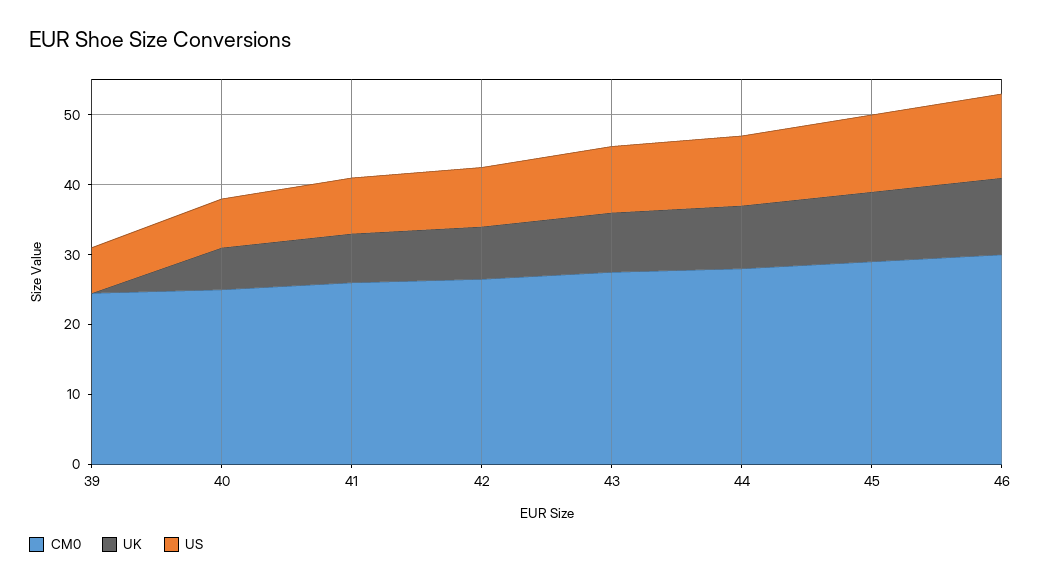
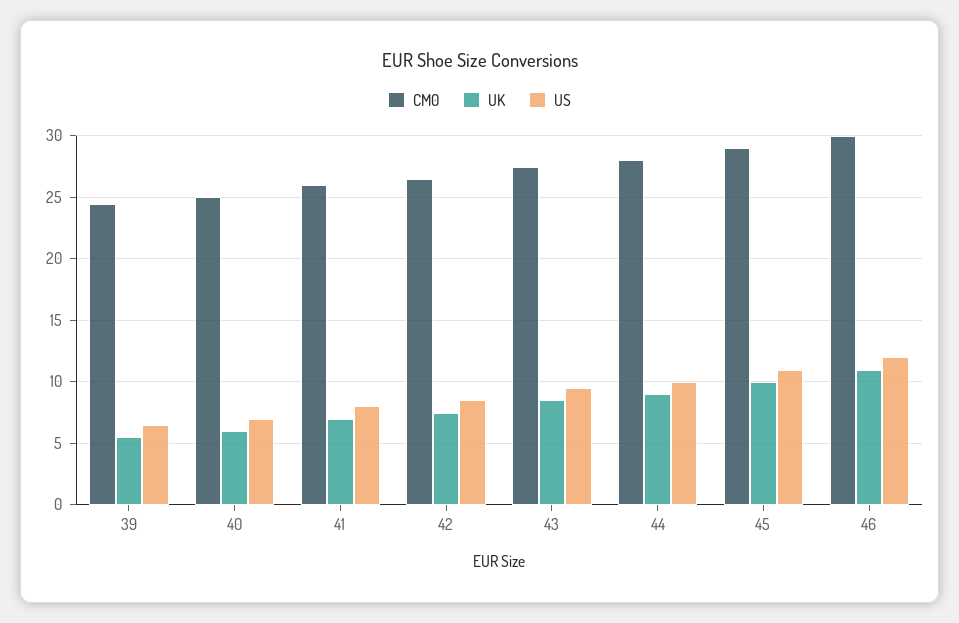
  {
    "CM0": {
      "39": 24.5,
      "40": 25,
      "41": 26,
      "42": 26.5,
      "43": 27.5,
      "44": 28,
      "45": 29,
      "46": 30
    },
    "UK": {
-     "39": 0,
+     "39": 5.5,
      "40": 6,
      "41": 7,
      "42": 7.5,
      "43": 8.5,
      "44": 9,
      "45": 10,
      "46": 11
    },
    "US": {
      "39": 6.5,
      "40": 7,
      "41": 8,
      "42": 8.5,
      "43": 9.5,
      "44": 10,
      "45": 11,
      "46": 12
    }
  }

